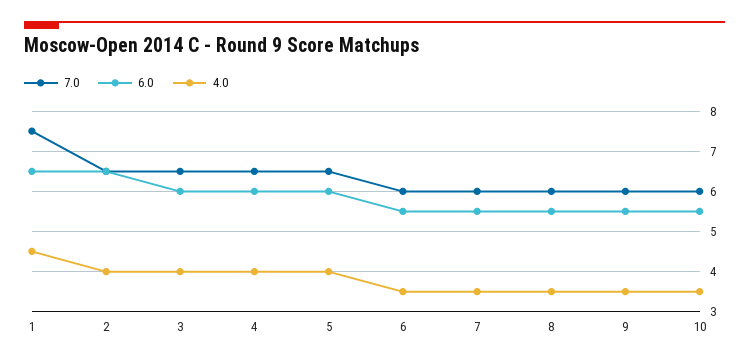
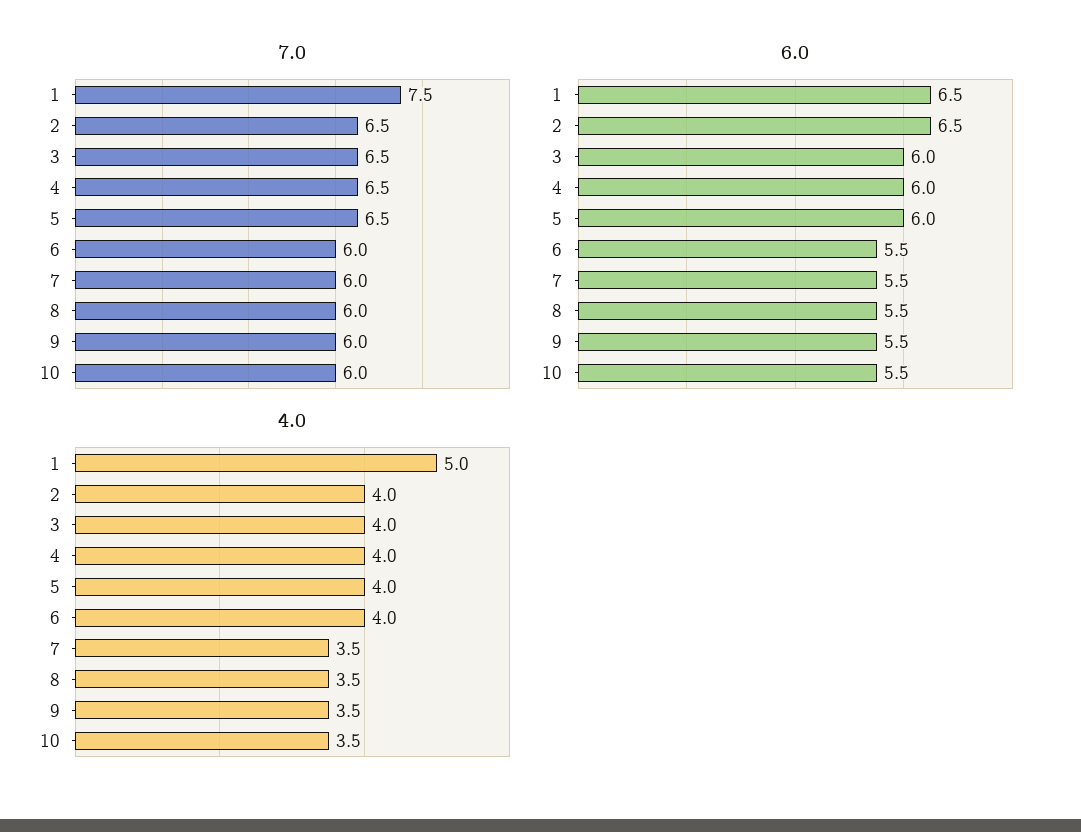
  {
    "7.0": {
      "1": 7.5,
      "2": 6.5,
      "3": 6.5,
      "4": 6.5,
      "5": 6.5,
      "6": 6,
      "7": 6,
      "8": 6,
      "9": 6,
      "10": 6
    },
    "6.0": {
      "1": 6.5,
      "2": 6.5,
      "3": 6,
      "4": 6,
      "5": 6,
      "6": 5.5,
      "7": 5.5,
      "8": 5.5,
      "9": 5.5,
      "10": 5.5
    },
    "4.0": {
-     "1": 4.5,
+     "1": 5,
      "2": 4,
      "3": 4,
      "4": 4,
      "5": 4,
-     "6": 3.5,
+     "6": 4,
      "7": 3.5,
      "8": 3.5,
      "9": 3.5,
      "10": 3.5
    }
  }

